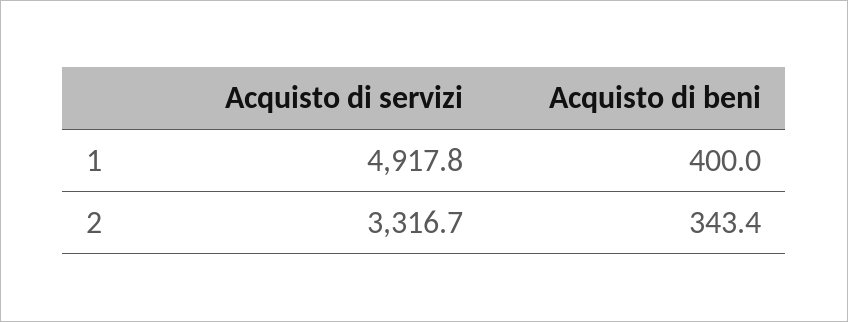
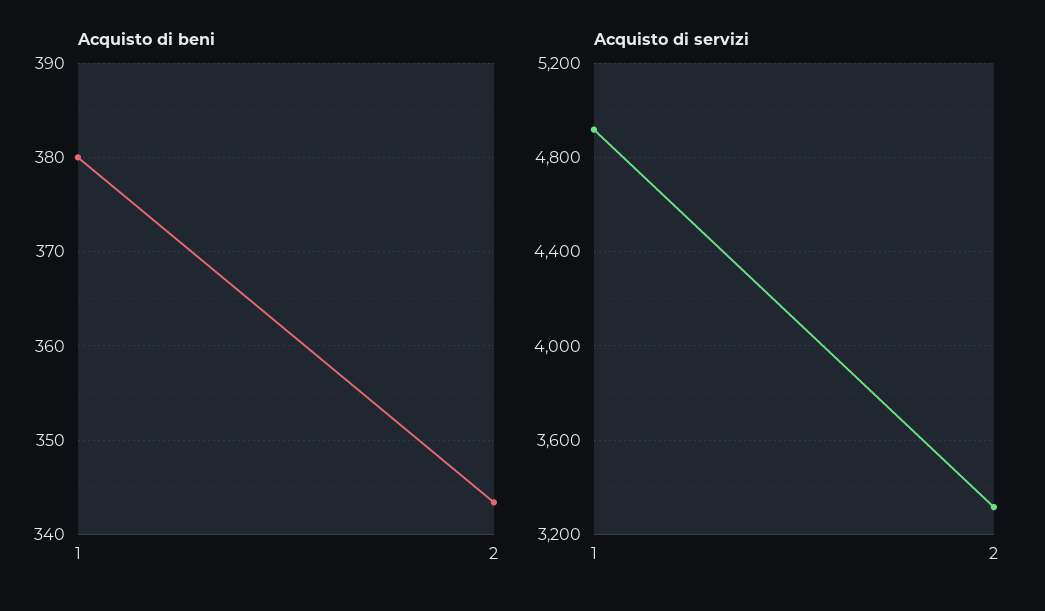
  {
    "Acquisto di servizi": {
      "1": 4917.8,
      "2": 3316.7
    },
    "Acquisto di beni": {
-     "1": 400,
+     "1": 380,
      "2": 343.4
    }
  }

